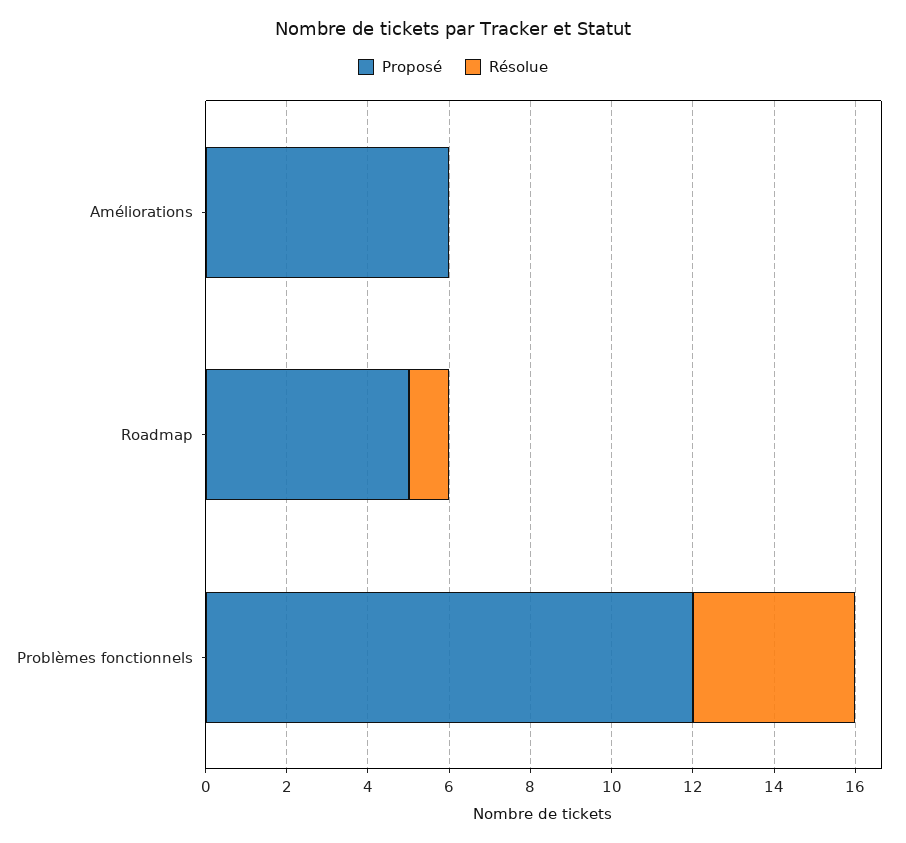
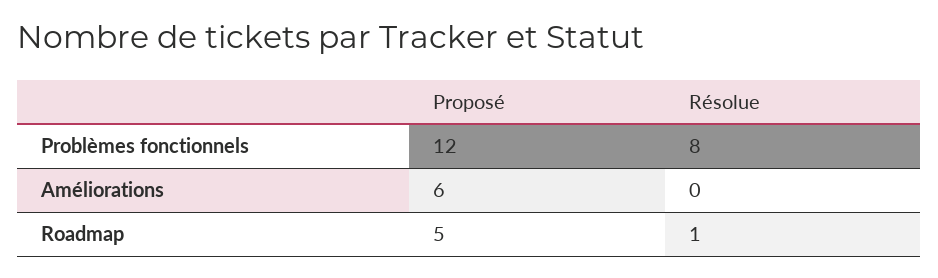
  {
    "Proposé": {
      "Améliorations": 6,
      "Roadmap": 5,
      "Problèmes fonctionnels": 12
    },
    "Résolue": {
      "Améliorations": 0,
      "Roadmap": 1,
-     "Problèmes fonctionnels": 4
+     "Problèmes fonctionnels": 8
    }
  }

